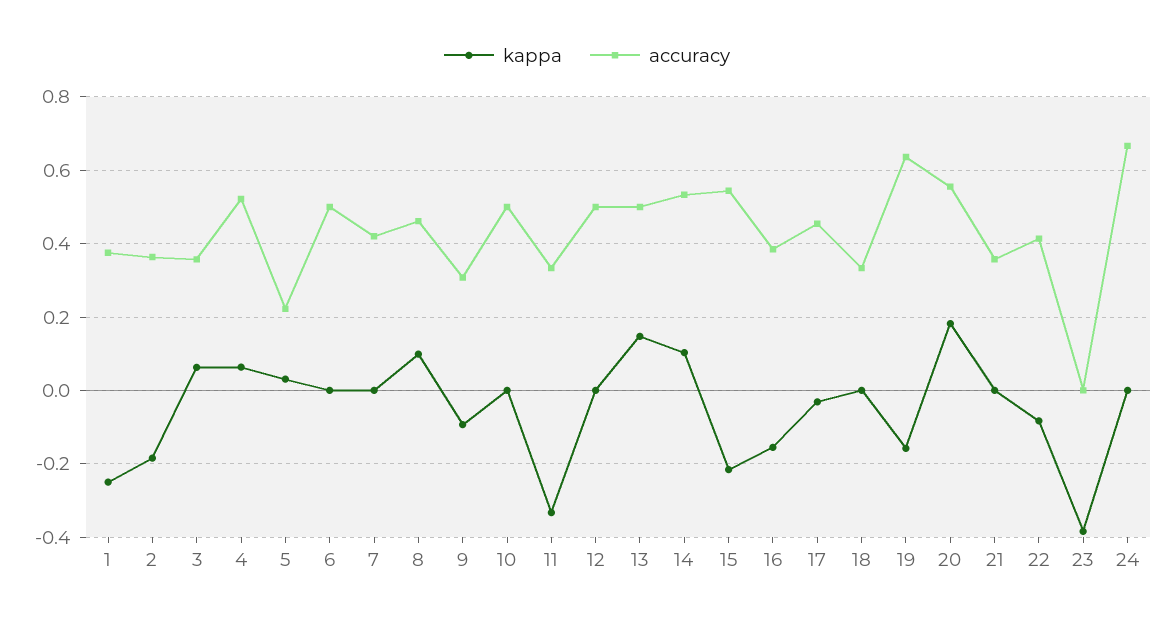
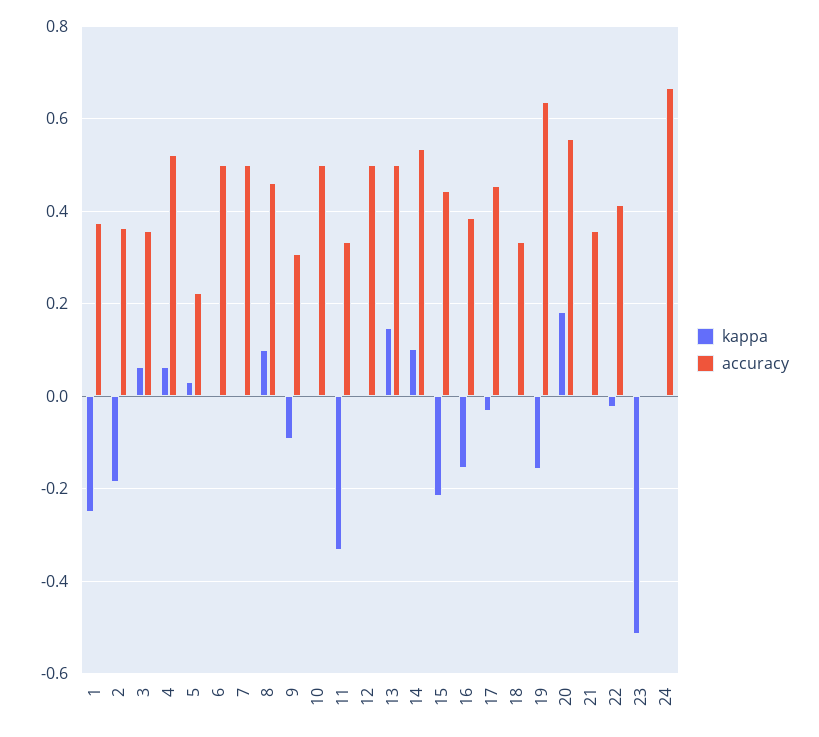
  {
    "kappa": {
      "1": -0.26,
      "2": -0.18,
      "3": 0.06,
      "4": 0.06,
      "5": 0.04,
      "6": 0,
      "7": 0,
      "8": 0.1,
      "9": -0.1,
      "10": 0,
      "11": -0.34,
      "12": 0,
      "13": 0.14,
      "14": 0.1,
      "15": -0.22,
      "16": -0.16,
      "17": -0.04,
      "18": 0,
      "19": -0.16,
      "20": 0.18,
      "21": 0,
-     "22": -0.08,
+     "22": -0.02,
-     "23": -0.38,
+     "23": -0.52,
      "24": 0
    },
    "accuracy": {
      "1": 0.38,
      "2": 0.36,
      "3": 0.36,
      "4": 0.52,
      "5": 0.22,
      "6": 0.5,
-     "7": 0.42,
+     "7": 0.5,
      "8": 0.46,
      "9": 0.3,
      "10": 0.5,
      "11": 0.34,
      "12": 0.5,
      "13": 0.5,
      "14": 0.54,
-     "15": 0.54,
+     "15": 0.44,
      "16": 0.38,
      "17": 0.46,
      "18": 0.34,
      "19": 0.64,
      "20": 0.56,
      "21": 0.36,
      "22": 0.42,
      "23": 0,
      "24": 0.66
    }
  }

